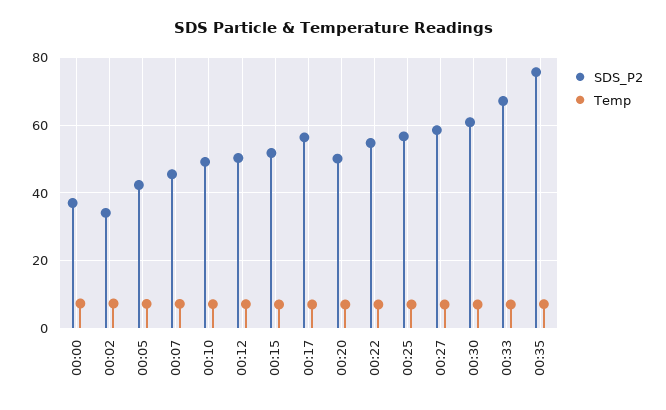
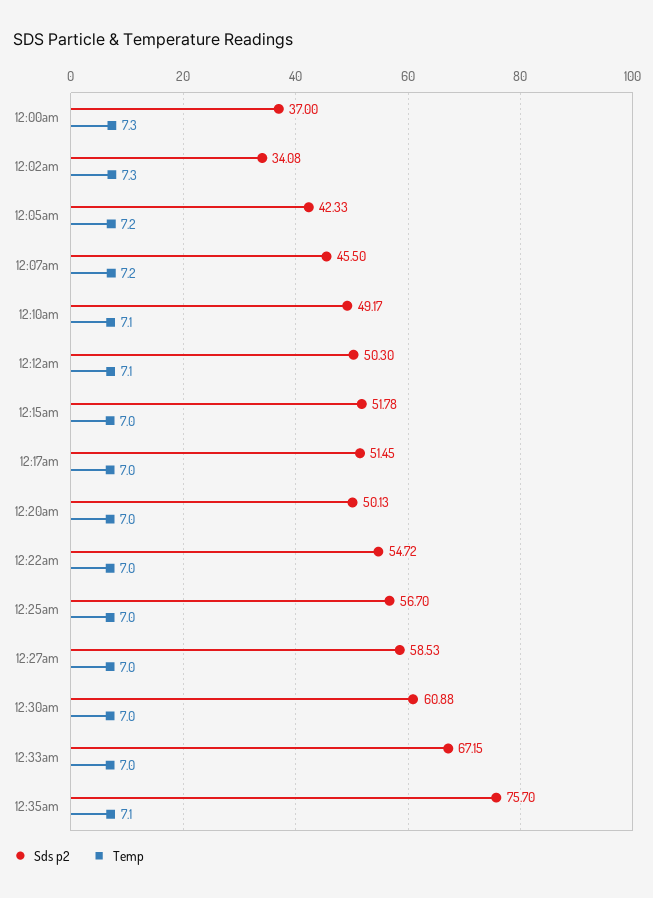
  {
    "SDS_P2": {
      "00:00": 37,
      "00:02": 34.08,
      "00:05": 42.33,
      "00:07": 45.5,
      "00:10": 49.17,
      "00:12": 50.3,
      "00:15": 51.78,
-     "00:17": 56,
+     "00:17": 51.45,
      "00:20": 50.13,
      "00:22": 54.72,
      "00:25": 56.7,
      "00:27": 58.53,
      "00:30": 60.88,
      "00:33": 67.15,
      "00:35": 75.7
    },
    "Temp": {
      "00:00": 7.3,
      "00:02": 7.3,
      "00:05": 7.2,
      "00:07": 7.2,
      "00:10": 7.1,
      "00:12": 7.1,
      "00:15": 7,
      "00:17": 7,
      "00:20": 7,
      "00:22": 7,
      "00:25": 7,
      "00:27": 7,
      "00:30": 7,
      "00:33": 7,
      "00:35": 7.1
    }
  }

